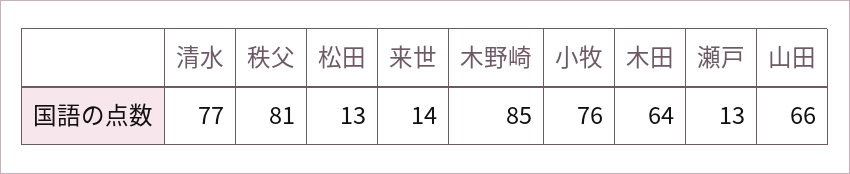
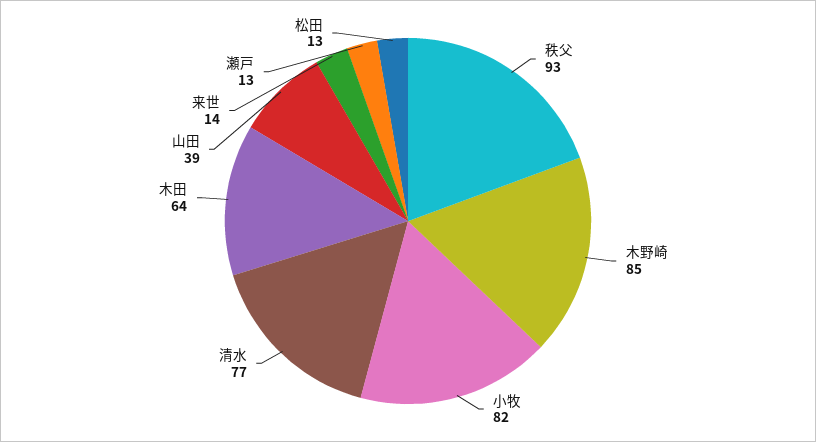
  {
    "清水": 77,
-   "秩父": 81,
+   "秩父": 93,
    "松田": 13,
    "来世": 14,
    "木野崎": 85,
-   "小牧": 76,
+   "小牧": 82,
    "木田": 64,
    "瀬戸": 13,
-   "山田": 66
+   "山田": 39
  }

